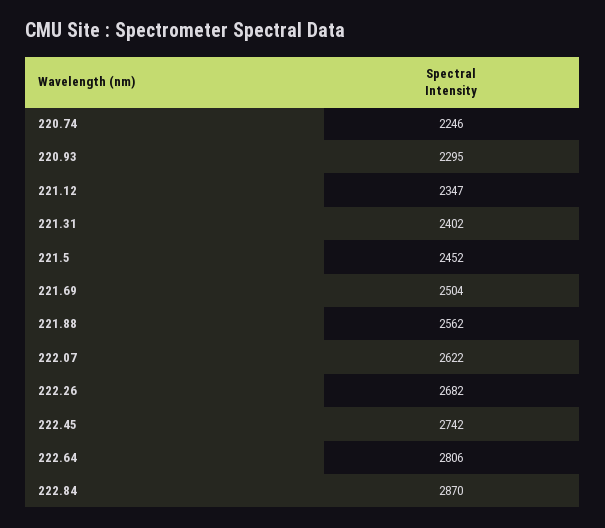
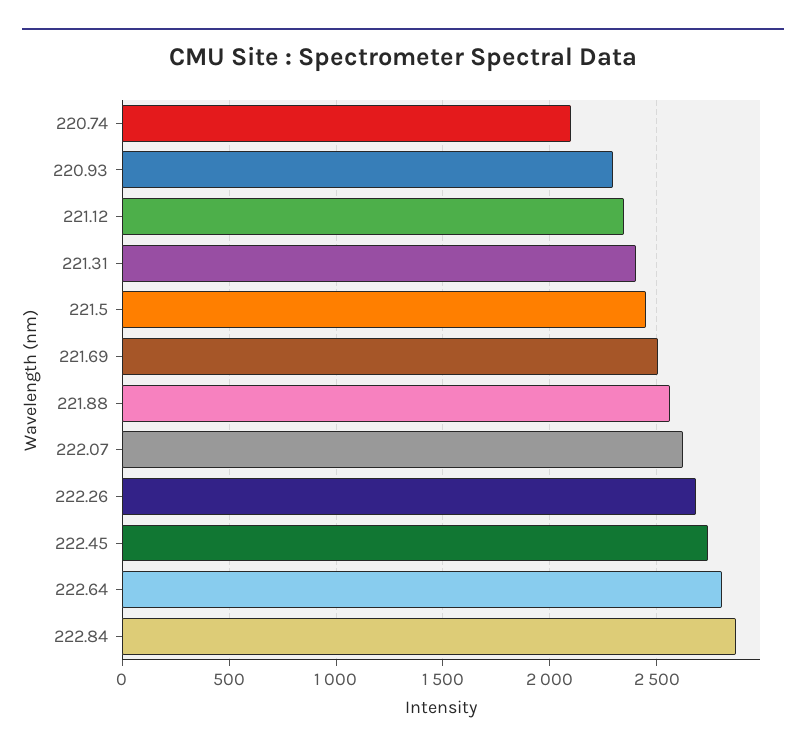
  {
-   "220.74": 2246,
+   "220.74": 2100,
    "220.93": 2295,
    "221.12": 2347,
    "221.31": 2402,
    "221.5": 2452,
    "221.69": 2504,
    "221.88": 2562,
    "222.07": 2622,
    "222.26": 2682,
    "222.45": 2742,
    "222.64": 2806,
    "222.84": 2870
  }

